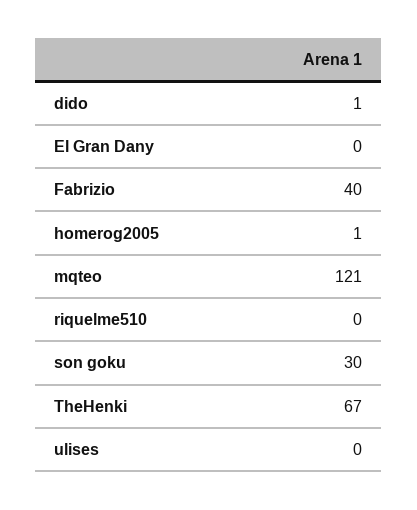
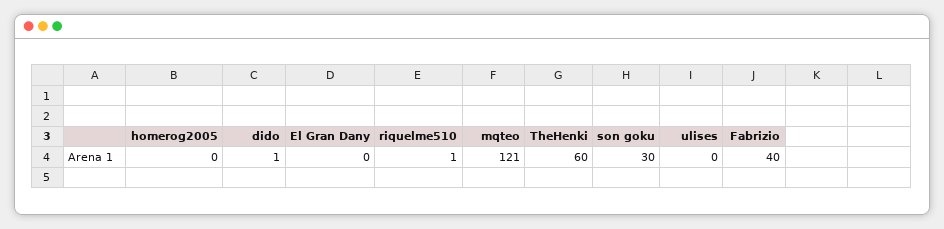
  {
    "dido": 1,
    "El Gran Dany": 0,
    "Fabrizio": 40,
-   "homerog2005": 1,
+   "homerog2005": 0,
    "mqteo": 121,
-   "riquelme510": 0,
+   "riquelme510": 1,
    "son goku": 30,
-   "TheHenki": 67,
+   "TheHenki": 60,
    "ulises": 0
  }

